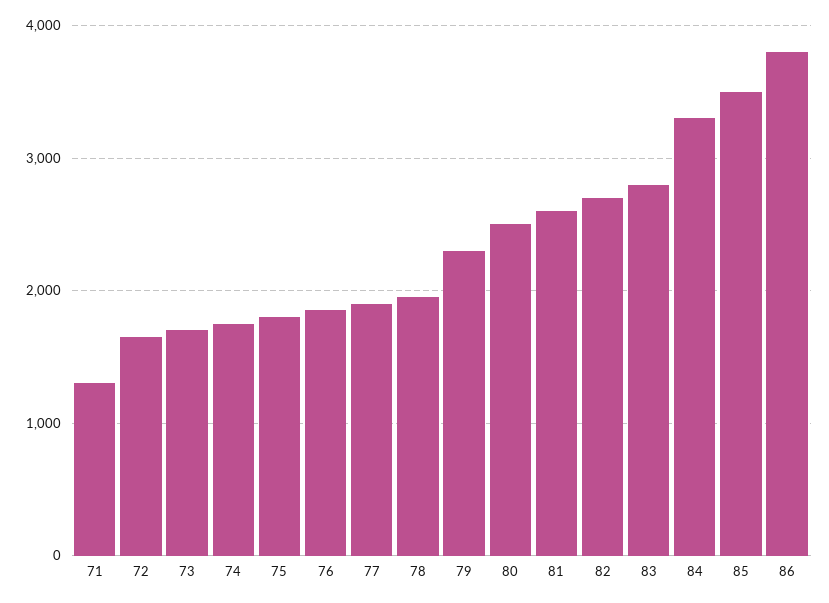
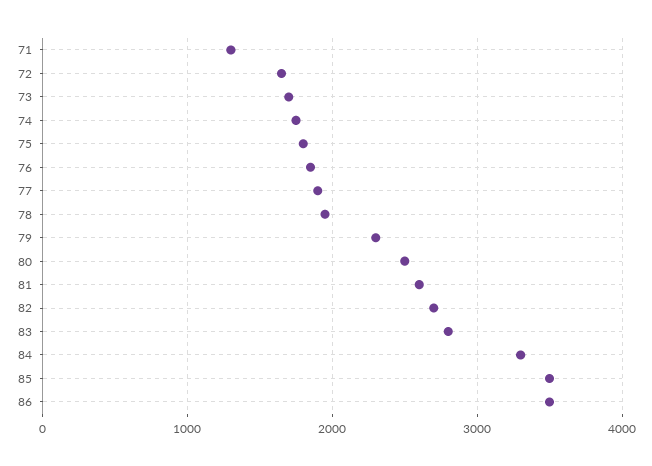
  {
    "71": 1300,
    "72": 1700,
    "73": 1700,
    "74": 1800,
    "75": 1800,
    "76": 1900,
    "77": 1900,
    "78": 2000,
    "79": 2300,
    "80": 2500,
    "81": 2600,
    "82": 2700,
    "83": 2800,
    "84": 3300,
    "85": 3500,
-   "86": 3800
+   "86": 3500
  }

